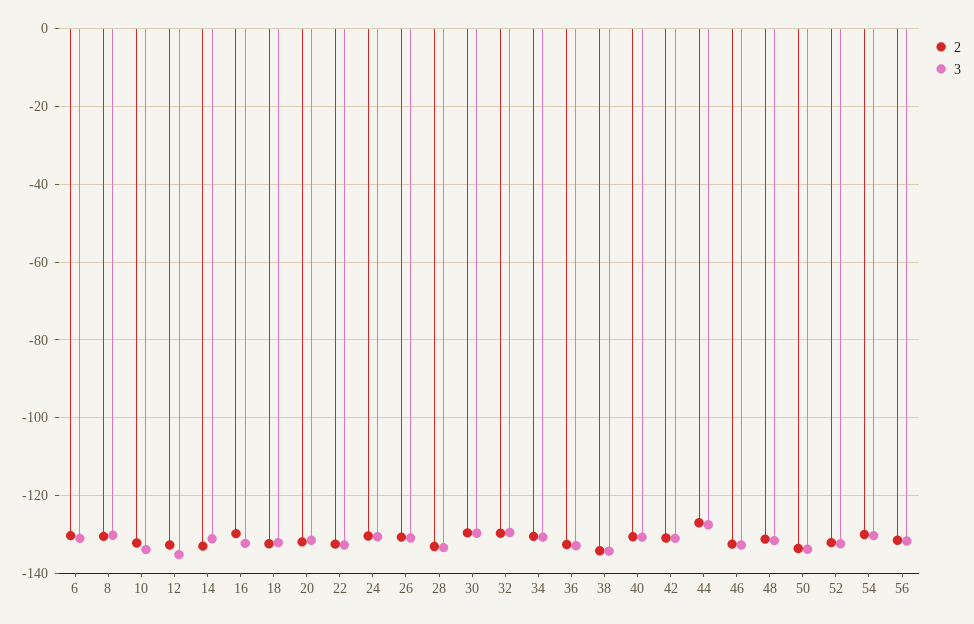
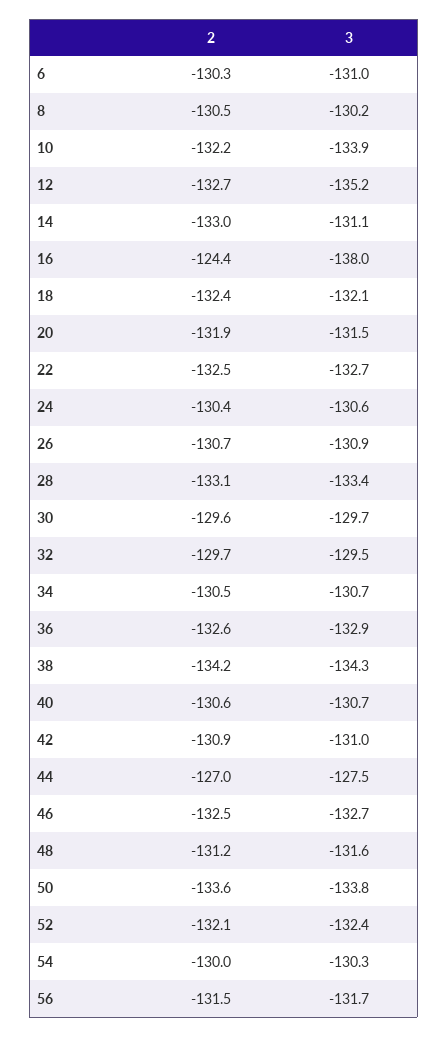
  {
    "2": {
      "6": -130.3,
      "8": -130.5,
      "10": -132.2,
      "12": -132.7,
      "14": -133,
-     "16": -130,
+     "16": -124.4,
      "18": -132.4,
      "20": -131.9,
      "22": -132.5,
      "24": -130.4,
      "26": -130.7,
      "28": -133.1,
      "30": -129.6,
      "32": -129.7,
      "34": -130.5,
      "36": -132.6,
      "38": -134.2,
      "40": -130.6,
      "42": -130.9,
      "44": -127,
      "46": -132.5,
      "48": -131.2,
      "50": -133.6,
      "52": -132.1,
      "54": -130,
      "56": -131.5
    },
    "3": {
      "6": -131,
      "8": -130.2,
      "10": -133.9,
      "12": -135.2,
      "14": -131.1,
-     "16": -132,
+     "16": -138,
      "18": -132.1,
      "20": -131.5,
      "22": -132.7,
      "24": -130.6,
      "26": -130.9,
      "28": -133.4,
      "30": -129.7,
      "32": -129.5,
      "34": -130.7,
      "36": -132.9,
      "38": -134.3,
      "40": -130.7,
      "42": -131,
      "44": -127.5,
      "46": -132.7,
      "48": -131.6,
      "50": -133.8,
      "52": -132.4,
      "54": -130.3,
      "56": -131.7
    }
  }

